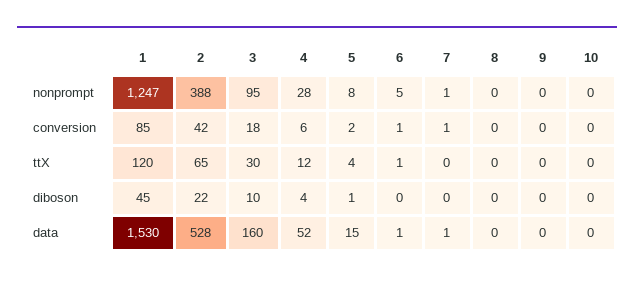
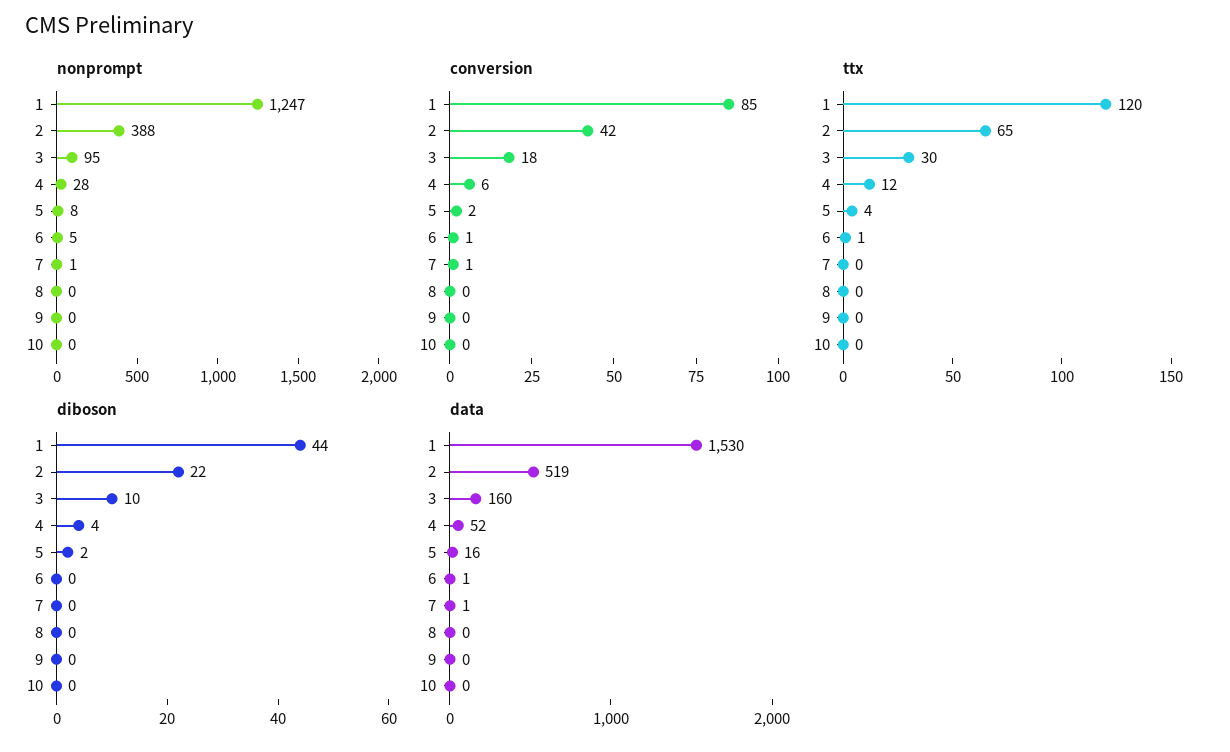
  {
    "nonprompt": {
      "1": 1247,
      "2": 388,
      "3": 95,
      "4": 28,
      "5": 8,
      "6": 5,
      "7": 1,
      "8": 0,
      "9": 0,
      "10": 0
    },
    "conversion": {
      "1": 85,
      "2": 42,
      "3": 18,
      "4": 6,
      "5": 2,
      "6": 1,
      "7": 1,
      "8": 0,
      "9": 0,
      "10": 0
    },
    "ttX": {
      "1": 120,
      "2": 65,
      "3": 30,
      "4": 12,
      "5": 4,
      "6": 1,
      "7": 0,
      "8": 0,
      "9": 0,
      "10": 0
    },
    "diboson": {
-     "1": 45,
+     "1": 44,
      "2": 22,
      "3": 10,
      "4": 4,
-     "5": 1,
+     "5": 2,
      "6": 0,
      "7": 0,
      "8": 0,
      "9": 0,
      "10": 0
    },
    "data": {
      "1": 1530,
-     "2": 528,
+     "2": 519,
      "3": 160,
      "4": 52,
-     "5": 15,
+     "5": 16,
      "6": 1,
      "7": 1,
      "8": 0,
      "9": 0,
      "10": 0
    }
  }

